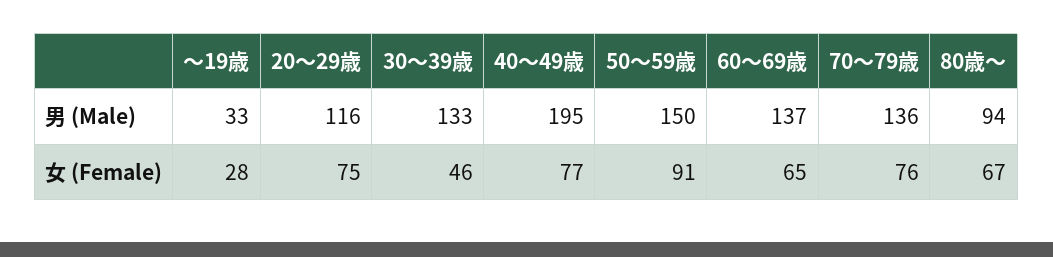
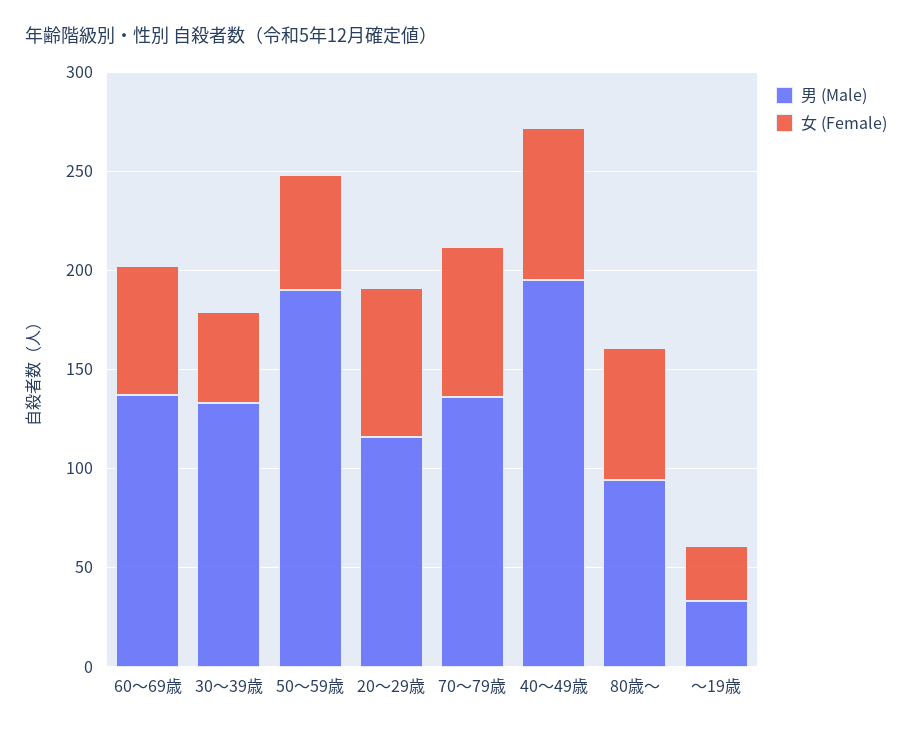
  {
    "男 (Male)": {
      "～19歳": 33,
      "20～29歳": 116,
      "30～39歳": 133,
      "40～49歳": 195,
-     "50～59歳": 150,
+     "50～59歳": 190,
      "60～69歳": 137,
      "70～79歳": 136,
      "80歳～": 94
    },
    "女 (Female)": {
      "～19歳": 28,
      "20～29歳": 75,
      "30～39歳": 46,
      "40～49歳": 77,
-     "50～59歳": 91,
+     "50～59歳": 60,
      "60～69歳": 65,
      "70～79歳": 76,
      "80歳～": 67
    }
  }

